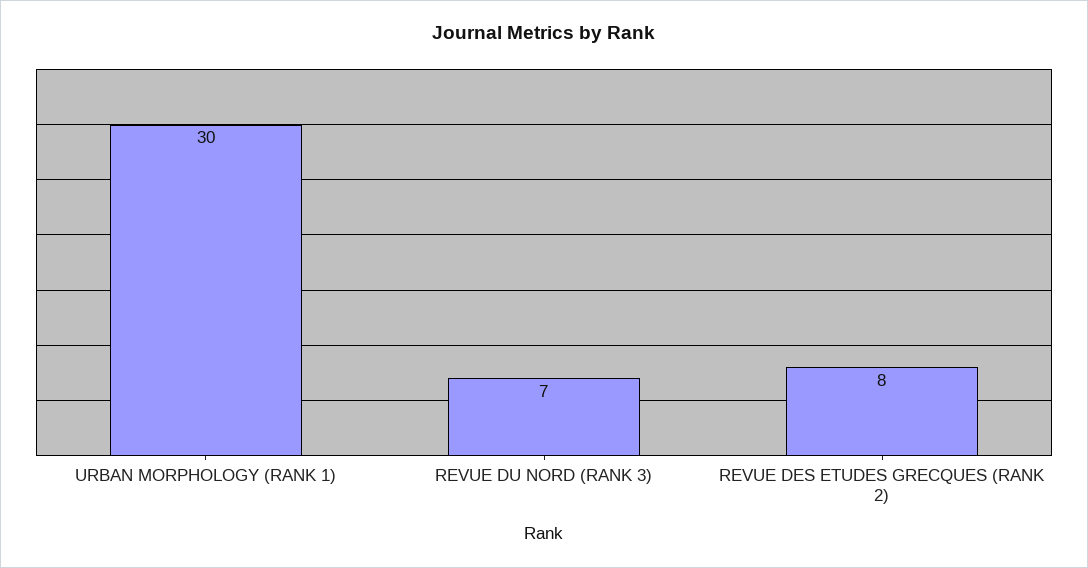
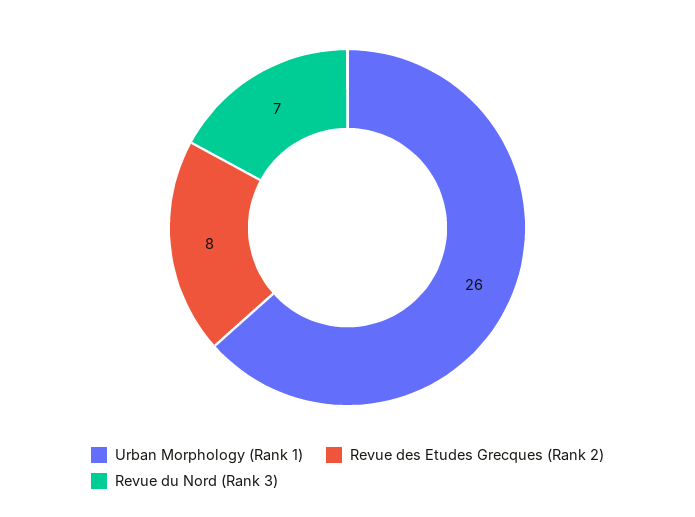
  {
-   "URBAN MORPHOLOGY (RANK 1)": 30,
+   "URBAN MORPHOLOGY (RANK 1)": 26,
    "REVUE DU NORD (RANK 3)": 7,
    "REVUE DES ETUDES GRECQUES (RANK 2)": 8
  }

